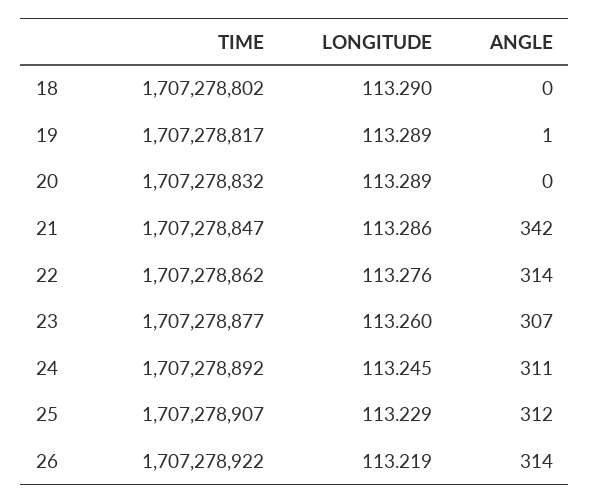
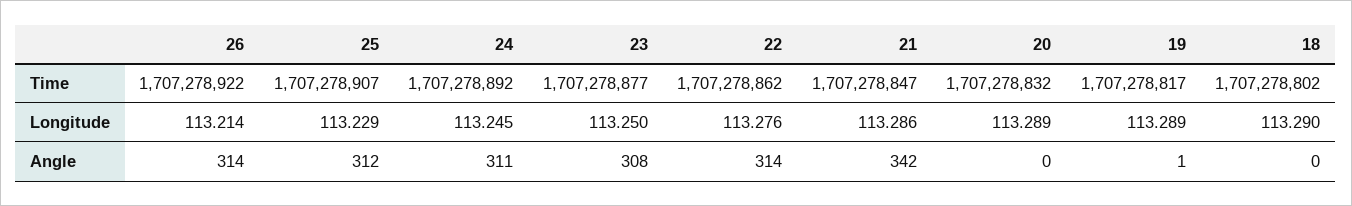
  {
    "TIME": {
      "18": 1707278802,
      "19": 1707278817,
      "20": 1707278832,
      "21": 1707278847,
      "22": 1707278862,
      "23": 1707278877,
      "24": 1707278892,
      "25": 1707278907,
      "26": 1707278922
    },
    "LONGITUDE": {
      "18": 113.29,
      "19": 113.289,
      "20": 113.289,
      "21": 113.286,
      "22": 113.276,
-     "23": 113.26,
+     "23": 113.25,
      "24": 113.245,
      "25": 113.229,
-     "26": 113.219
+     "26": 113.214
    },
    "ANGLE": {
      "18": 0,
      "19": 1,
      "20": 0,
      "21": 342,
      "22": 314,
-     "23": 307,
+     "23": 308,
      "24": 311,
      "25": 312,
      "26": 314
    }
  }

